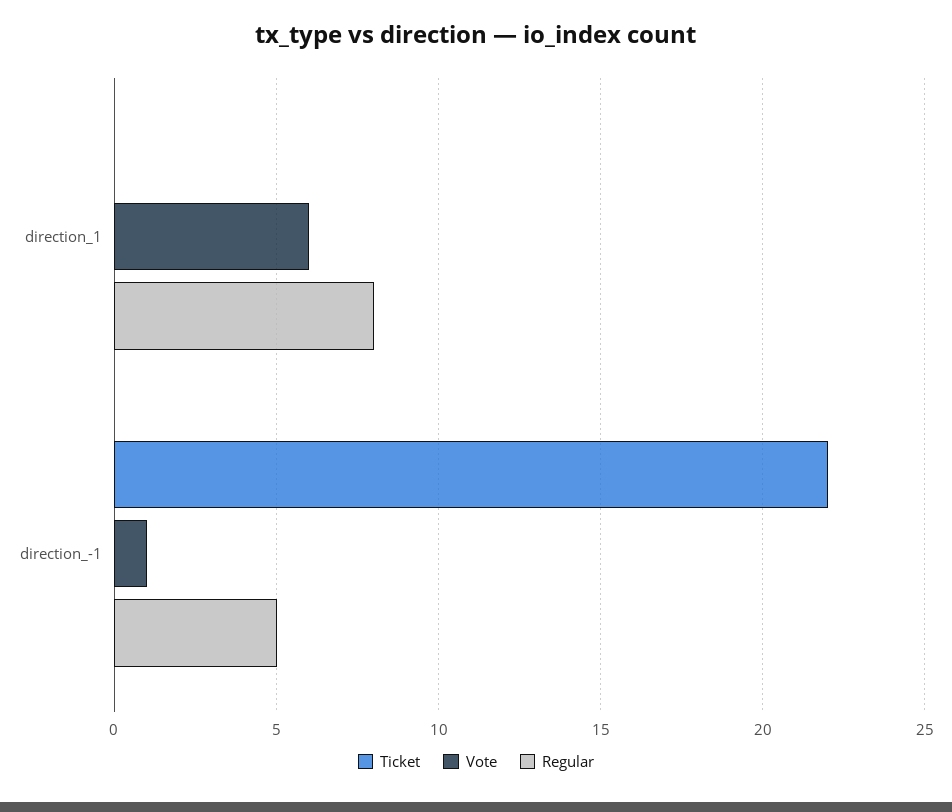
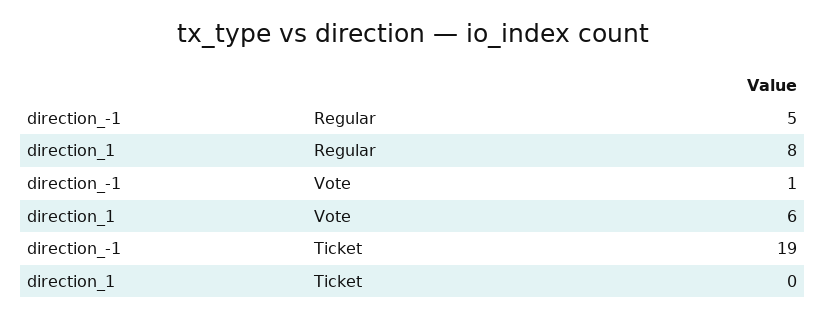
  {
    "Ticket": {
      "direction_1": 0,
-     "direction_-1": 22
+     "direction_-1": 19
    },
    "Vote": {
      "direction_1": 6,
      "direction_-1": 1
    },
    "Regular": {
      "direction_1": 8,
      "direction_-1": 5
    }
  }

